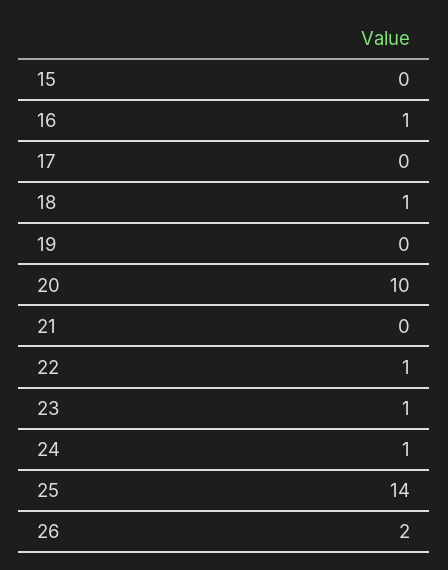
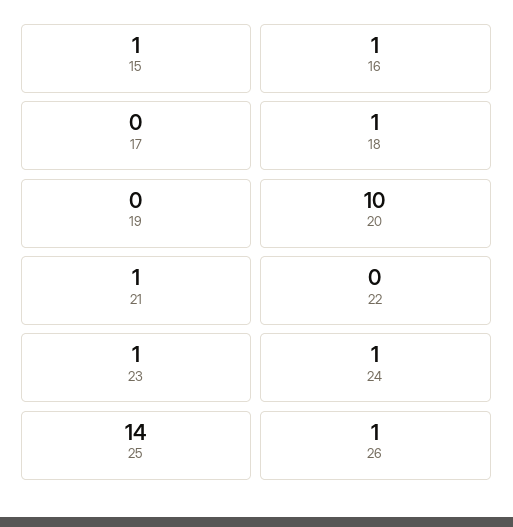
  {
-   "15": 0,
+   "15": 1,
    "16": 1,
    "17": 0,
    "18": 1,
    "19": 0,
    "20": 10,
-   "21": 0,
+   "21": 1,
-   "22": 1,
+   "22": 0,
    "23": 1,
    "24": 1,
    "25": 14,
-   "26": 2
+   "26": 1
  }

